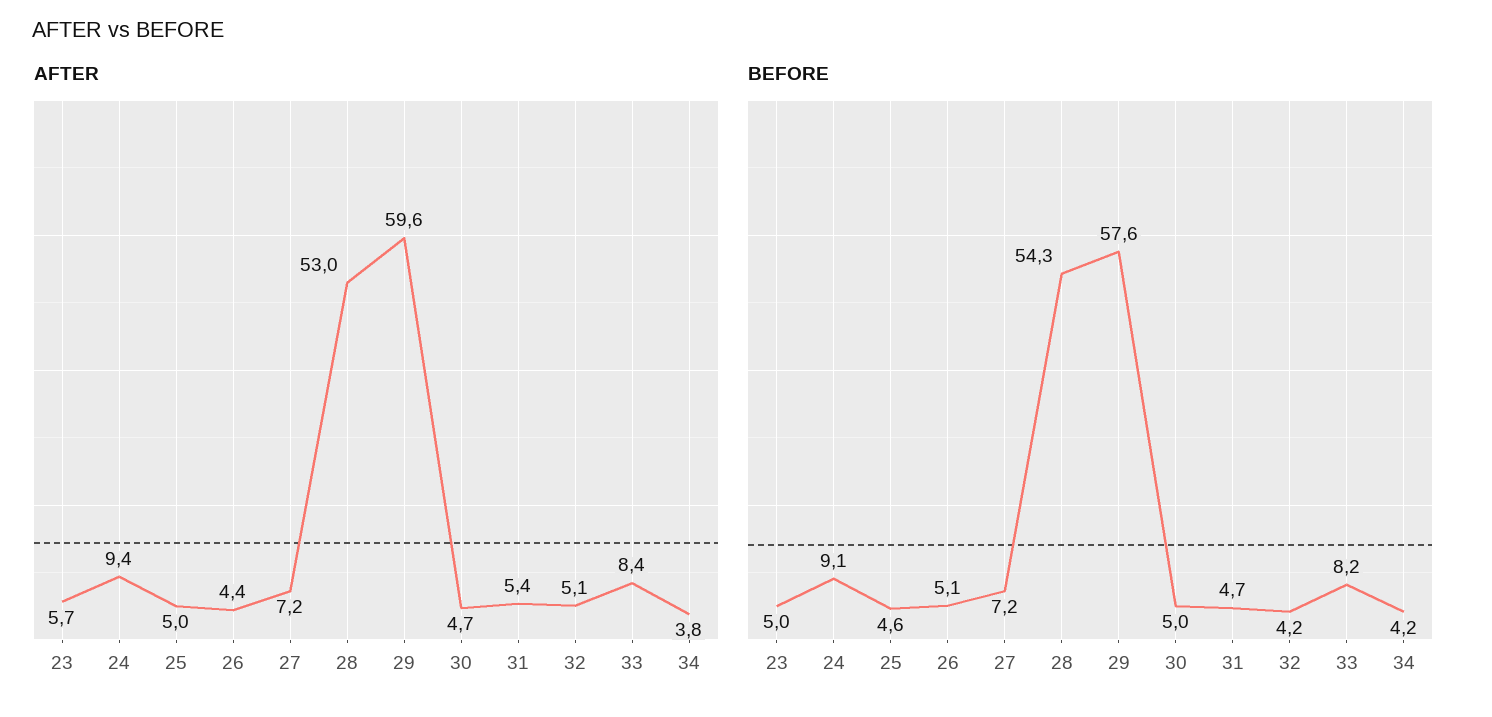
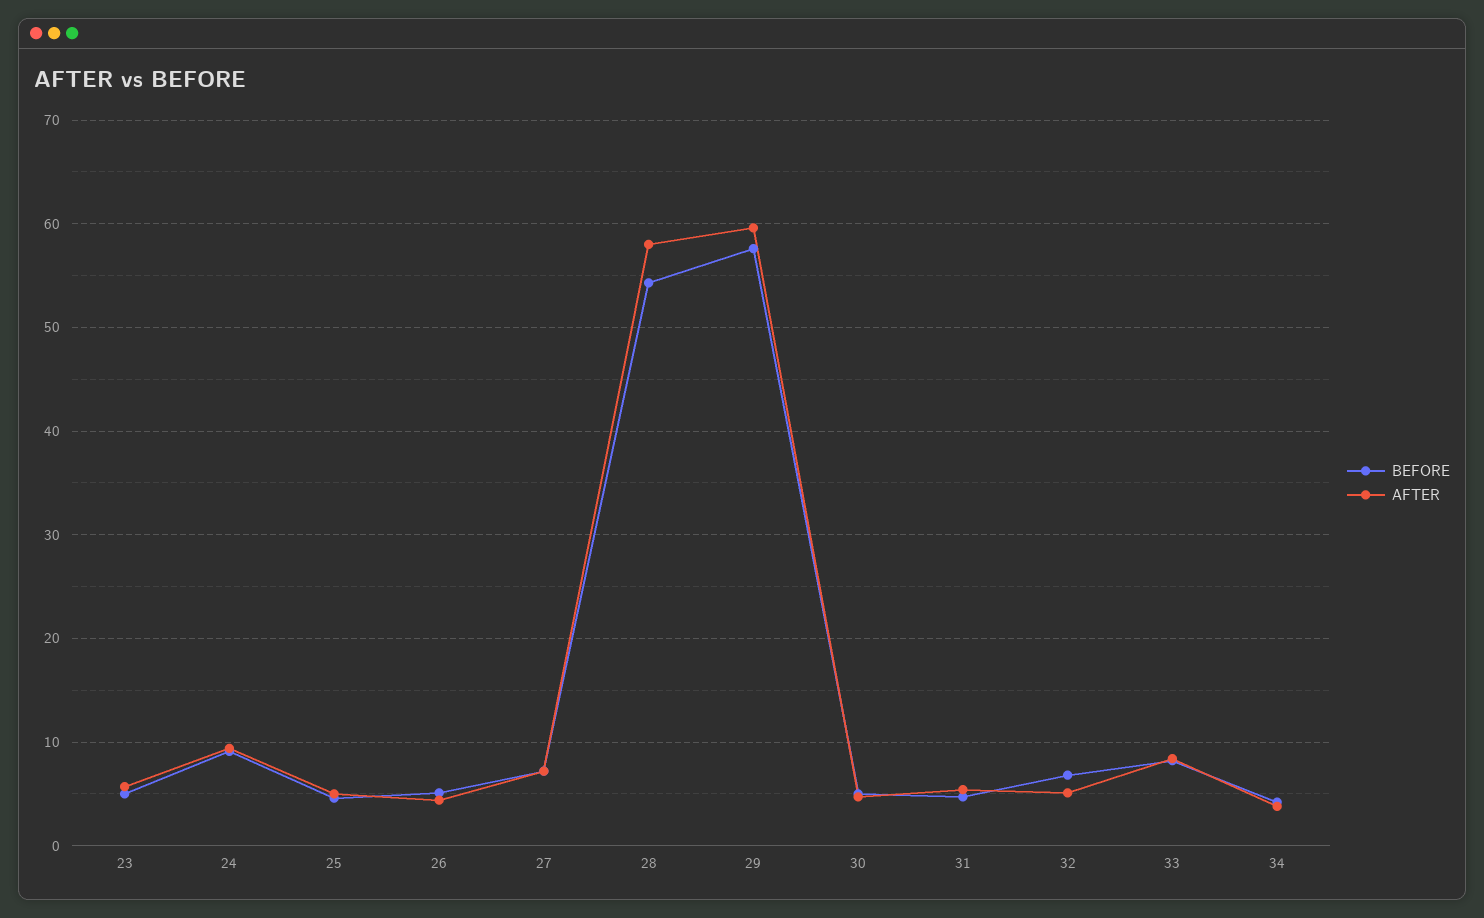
  {
    "AFTER": {
      "23": 5.7,
      "24": 9.4,
      "25": 5,
      "26": 4.4,
      "27": 7.2,
-     "28": 53,
+     "28": 58,
      "29": 59.6,
      "30": 4.7,
      "31": 5.4,
      "32": 5.1,
      "33": 8.4,
      "34": 3.8
    },
    "BEFORE": {
      "23": 5,
      "24": 9.1,
      "25": 4.6,
      "26": 5.1,
      "27": 7.2,
      "28": 54.3,
      "29": 57.6,
      "30": 5,
      "31": 4.7,
-     "32": 4.2,
+     "32": 7,
      "33": 8.2,
      "34": 4.2
    }
  }

